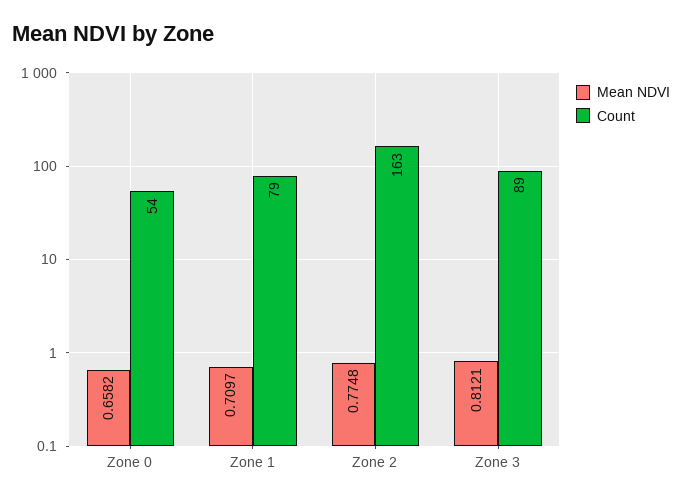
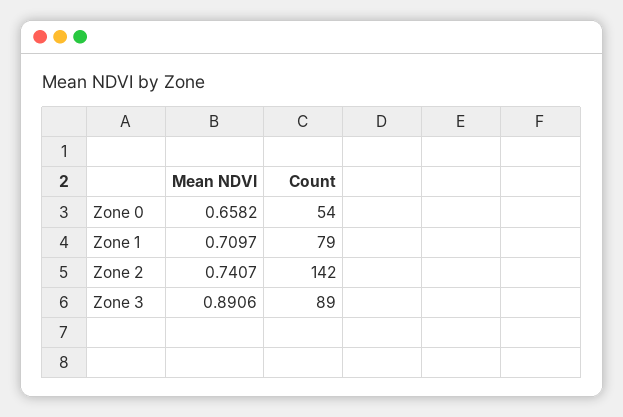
  {
    "Mean NDVI": {
      "Zone 0": 0.6582,
      "Zone 1": 0.7097,
-     "Zone 2": 0.7748,
+     "Zone 2": 0.7407,
-     "Zone 3": 0.8121
+     "Zone 3": 0.8906
    },
    "Count": {
      "Zone 0": 54,
      "Zone 1": 79,
-     "Zone 2": 163,
+     "Zone 2": 142,
      "Zone 3": 89
    }
  }

